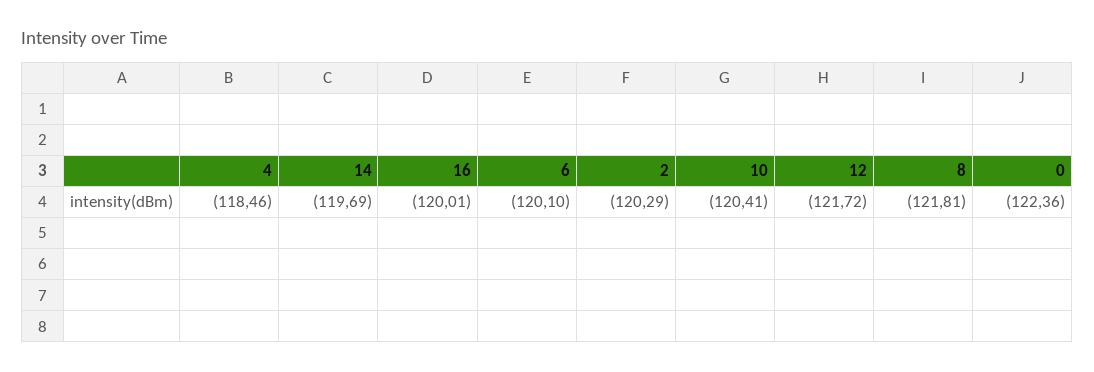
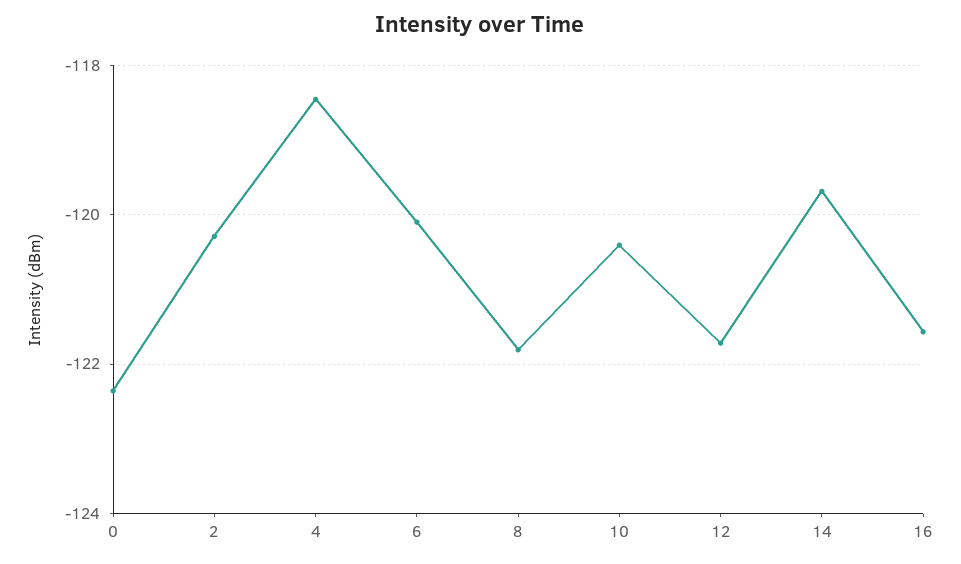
  {
    "4": -118.46,
    "14": -119.69,
-   "16": -120.01,
+   "16": -121.6,
    "6": -120.1,
    "2": -120.29,
    "10": -120.41,
    "12": -121.72,
    "8": -121.81,
    "0": -122.36
  }

